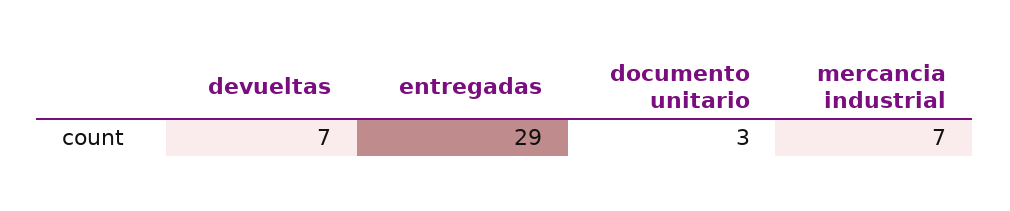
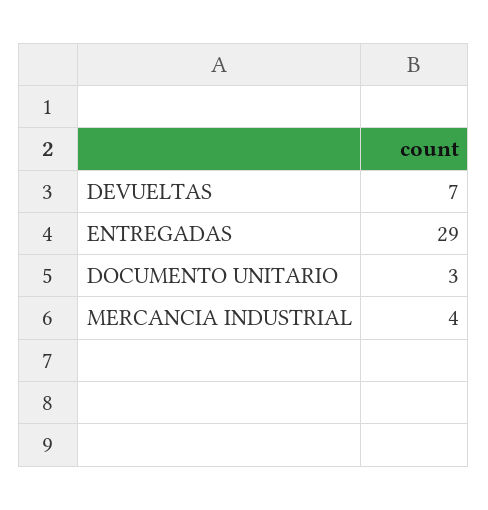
  {
    "devueltas": 7,
    "entregadas": 29,
    "documento unitario": 3,
-   "mercancia industrial": 7
+   "mercancia industrial": 4
  }

